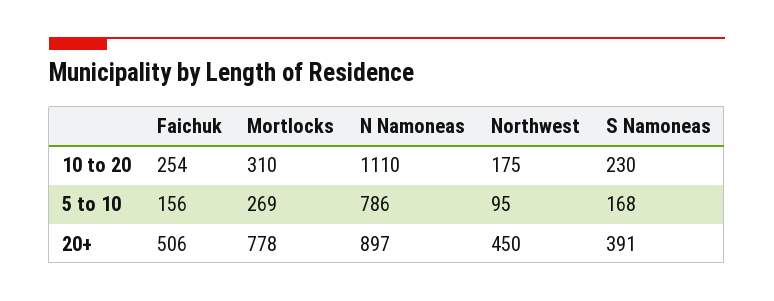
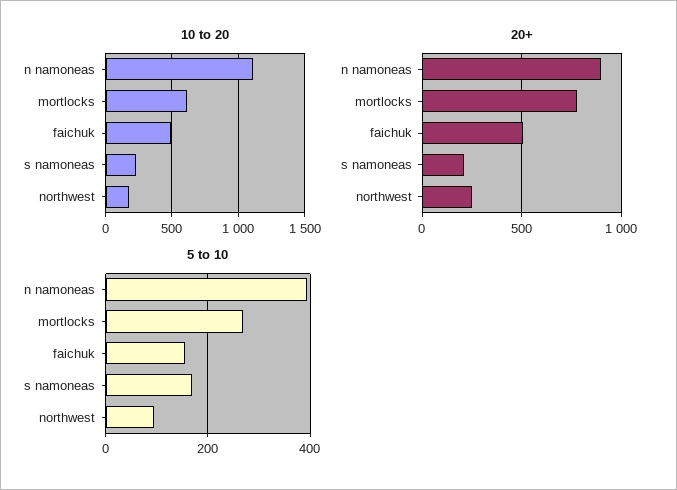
  {
    "10 to 20": {
-     "Faichuk": 254,
+     "Faichuk": 500,
-     "Mortlocks": 310,
+     "Mortlocks": 600,
      "N Namoneas": 1110,
      "Northwest": 175,
      "S Namoneas": 230
    },
    "5 to 10": {
      "Faichuk": 156,
      "Mortlocks": 269,
-     "N Namoneas": 786,
+     "N Namoneas": 400,
      "Northwest": 95,
      "S Namoneas": 168
    },
    "20+": {
      "Faichuk": 506,
      "Mortlocks": 778,
      "N Namoneas": 897,
-     "Northwest": 450,
+     "Northwest": 250,
-     "S Namoneas": 391
+     "S Namoneas": 200
    }
  }

